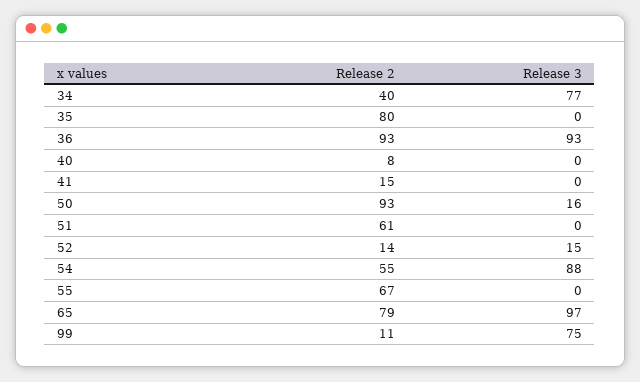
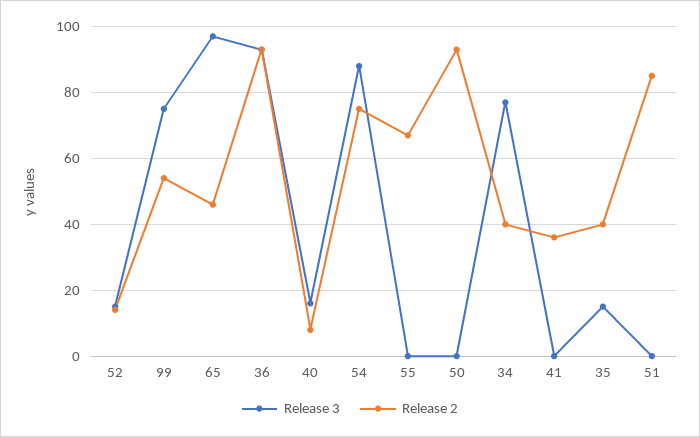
  {
    "Release 2": {
      "34": 40,
-     "35": 80,
+     "35": 40,
      "36": 93,
      "40": 8,
-     "41": 15,
+     "41": 35,
      "50": 93,
-     "51": 61,
+     "51": 85,
      "52": 14,
-     "54": 55,
+     "54": 75,
      "55": 67,
-     "65": 79,
+     "65": 45,
-     "99": 11
+     "99": 55
    },
    "Release 3": {
      "34": 77,
-     "35": 0,
+     "35": 15,
      "36": 93,
-     "40": 0,
+     "40": 15,
      "41": 0,
-     "50": 16,
+     "50": 0,
      "51": 0,
      "52": 15,
      "54": 88,
      "55": 0,
      "65": 97,
      "99": 75
    }
  }

